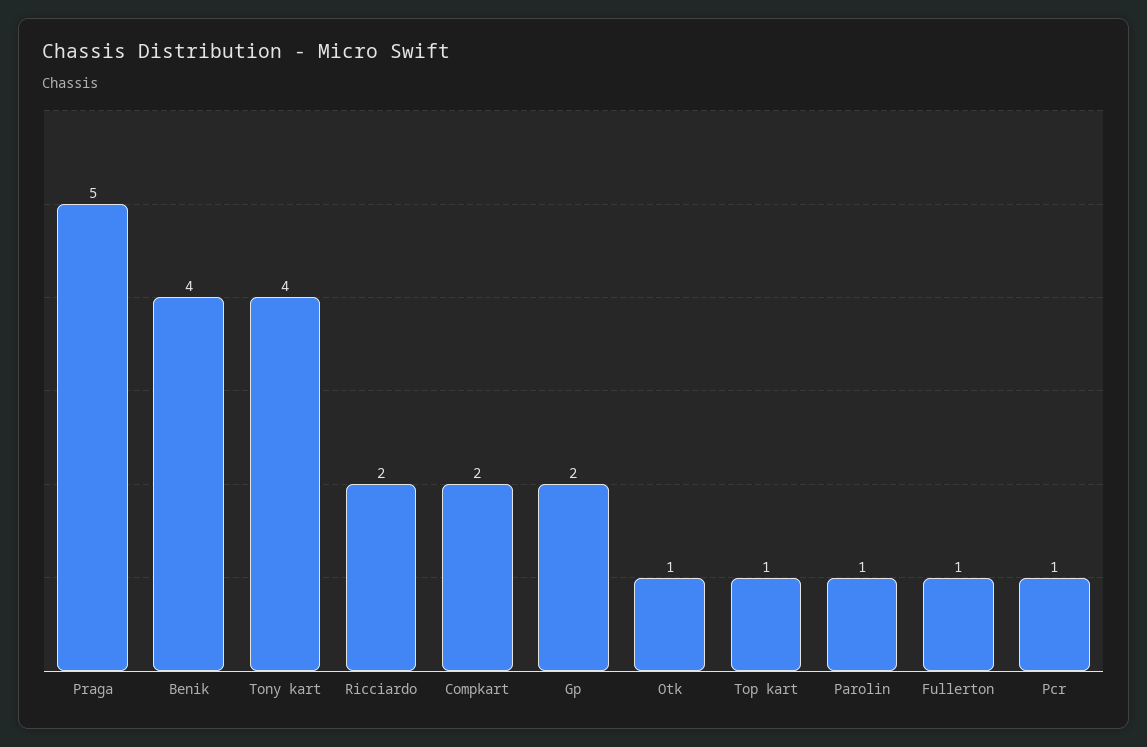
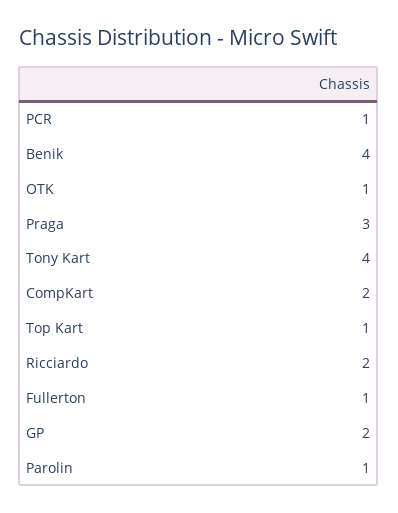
  {
-   "Praga": 5,
+   "Praga": 3,
    "Benik": 4,
    "Tony kart": 4,
    "Ricciardo": 2,
    "Compkart": 2,
    "Gp": 2,
    "Otk": 1,
    "Top kart": 1,
    "Parolin": 1,
    "Fullerton": 1,
    "Pcr": 1
  }

